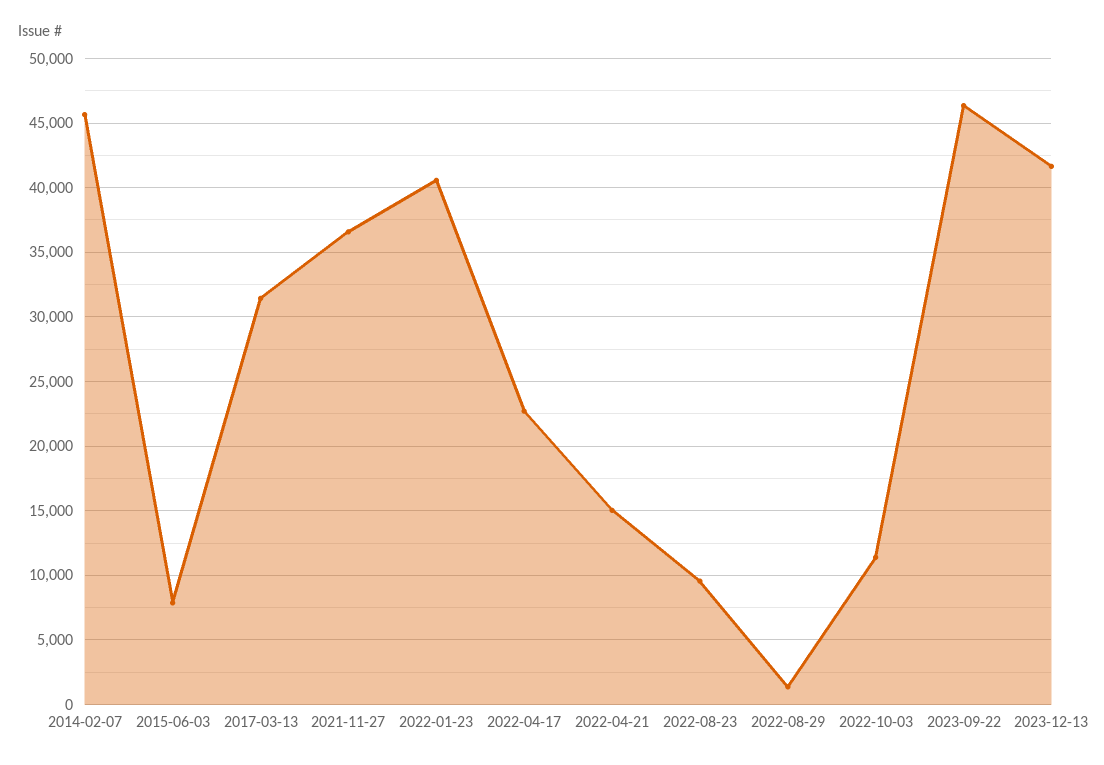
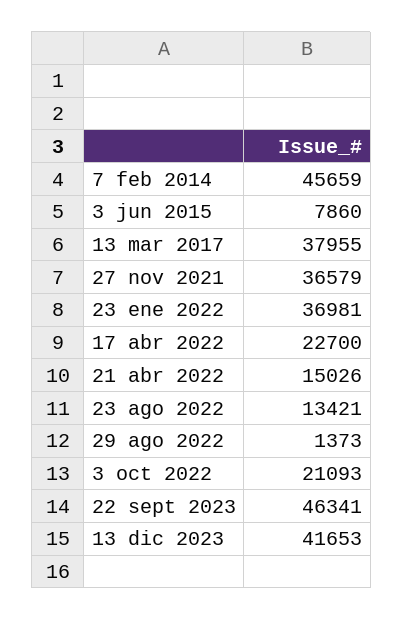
  {
    "2014-02-07": 45659,
    "2015-06-03": 7860,
-   "2017-03-13": 31500,
+   "2017-03-13": 37955,
    "2021-11-27": 36579,
-   "2022-01-23": 40500,
+   "2022-01-23": 36981,
    "2022-04-17": 22700,
    "2022-04-21": 15026,
-   "2022-08-23": 9500,
+   "2022-08-23": 13421,
    "2022-08-29": 1373,
-   "2022-10-03": 11500,
+   "2022-10-03": 21093,
    "2023-09-22": 46341,
    "2023-12-13": 41653
  }

